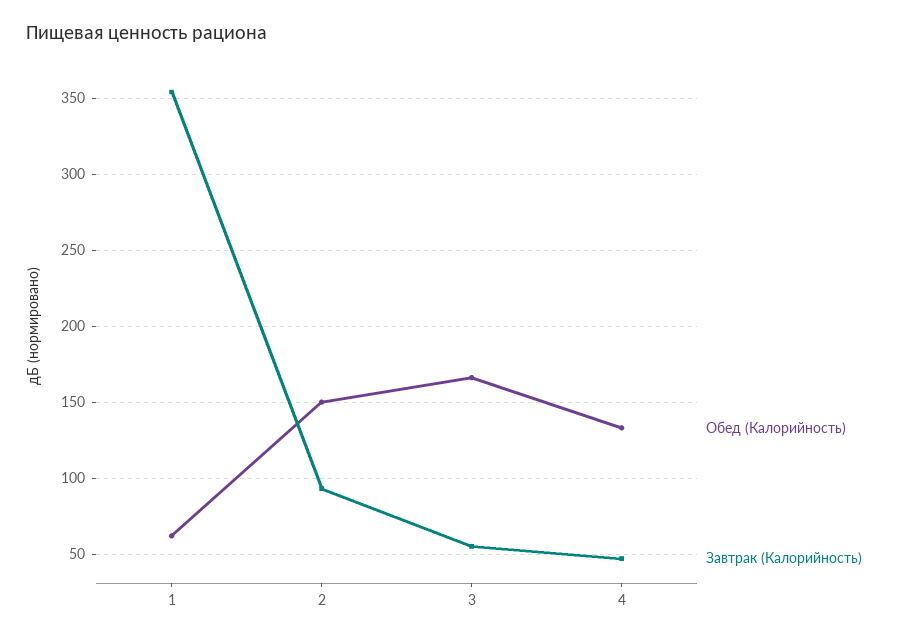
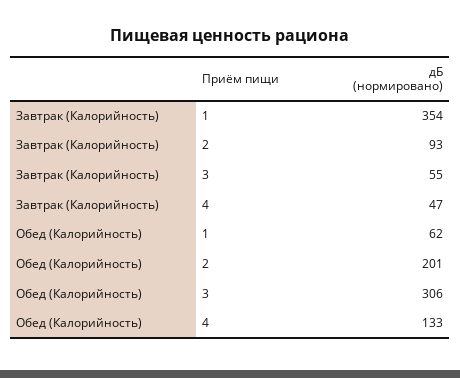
  {
    "Обед (Калорийность)": {
      "1": 62,
-     "2": 150,
+     "2": 201,
-     "3": 165,
+     "3": 306,
      "4": 133
    },
    "Завтрак (Калорийность)": {
      "1": 354,
      "2": 93,
      "3": 55,
      "4": 47
    }
  }

